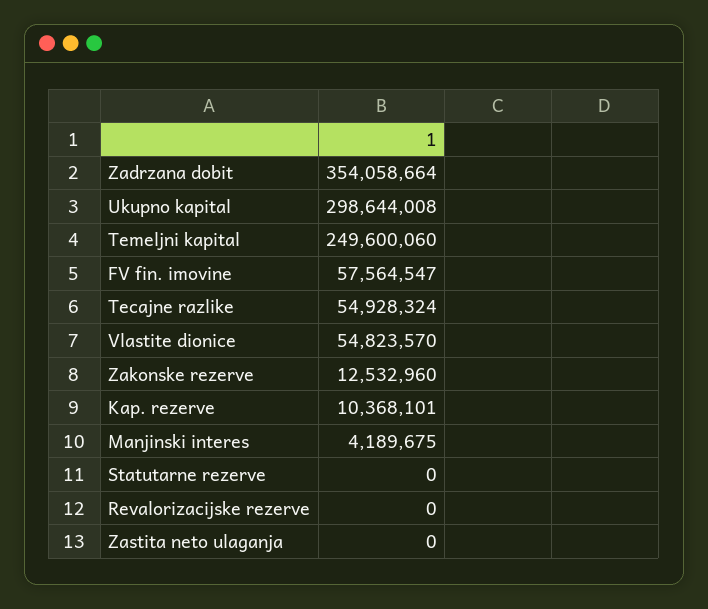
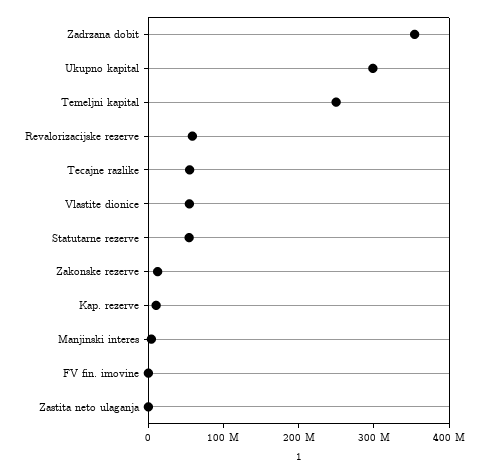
  {
    "Zadrzana dobit": 354058664,
    "Ukupno kapital": 298644008,
    "Temeljni kapital": 249600060,
-   "FV fin. imovine": 57564547,
+   "FV fin. imovine": 0,
    "Tecajne razlike": 54928324,
    "Vlastite dionice": 54823570,
    "Zakonske rezerve": 12532960,
    "Kap. rezerve": 10368101,
    "Manjinski interes": 4189675,
-   "Statutarne rezerve": 0,
+   "Statutarne rezerve": 60000000,
-   "Revalorizacijske rezerve": 0,
+   "Revalorizacijske rezerve": 60000000,
    "Zastita neto ulaganja": 0
  }

